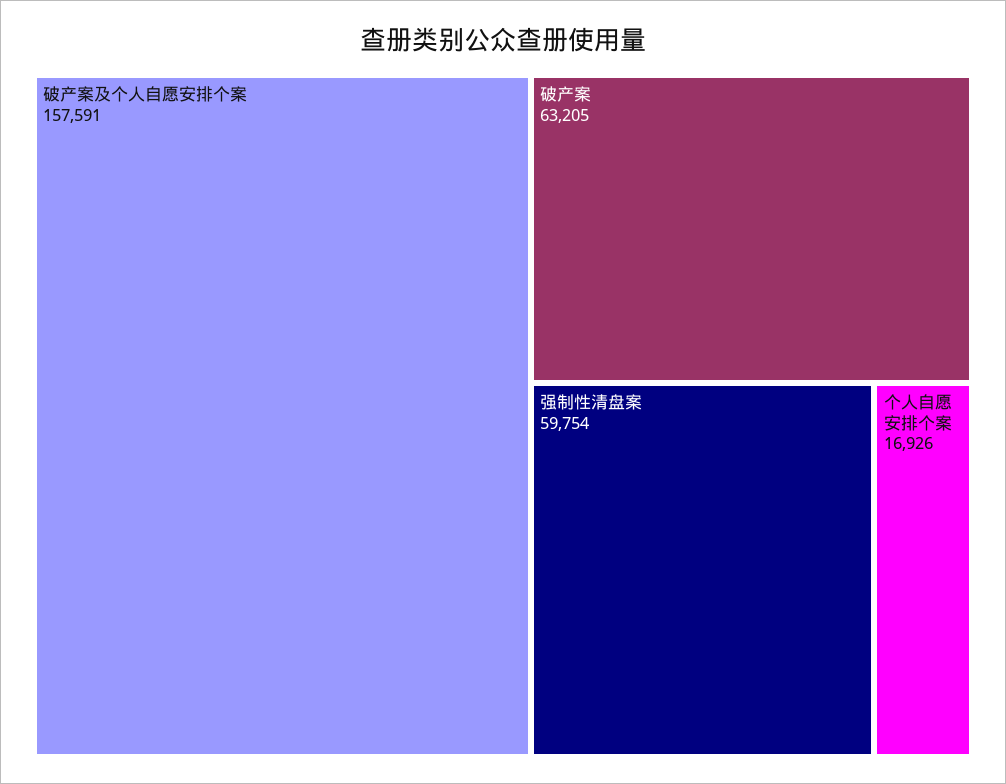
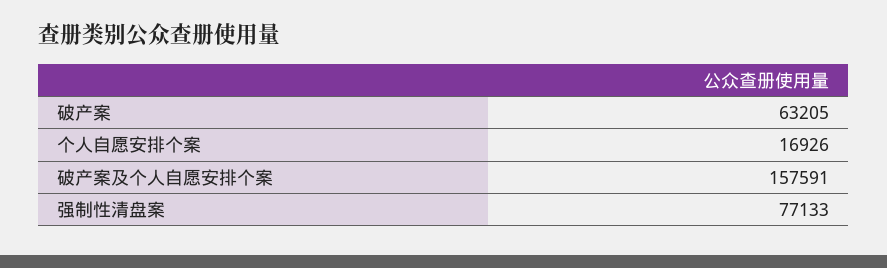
  {
    "破产案及个人自愿安排个案": 157591,
    "破产案": 63205,
-   "强制性清盘案": 59754,
+   "强制性清盘案": 77133,
    "个人自愿安排个案": 16926
  }

